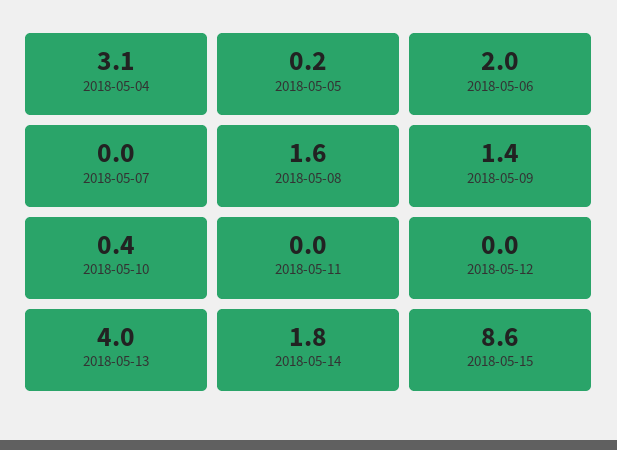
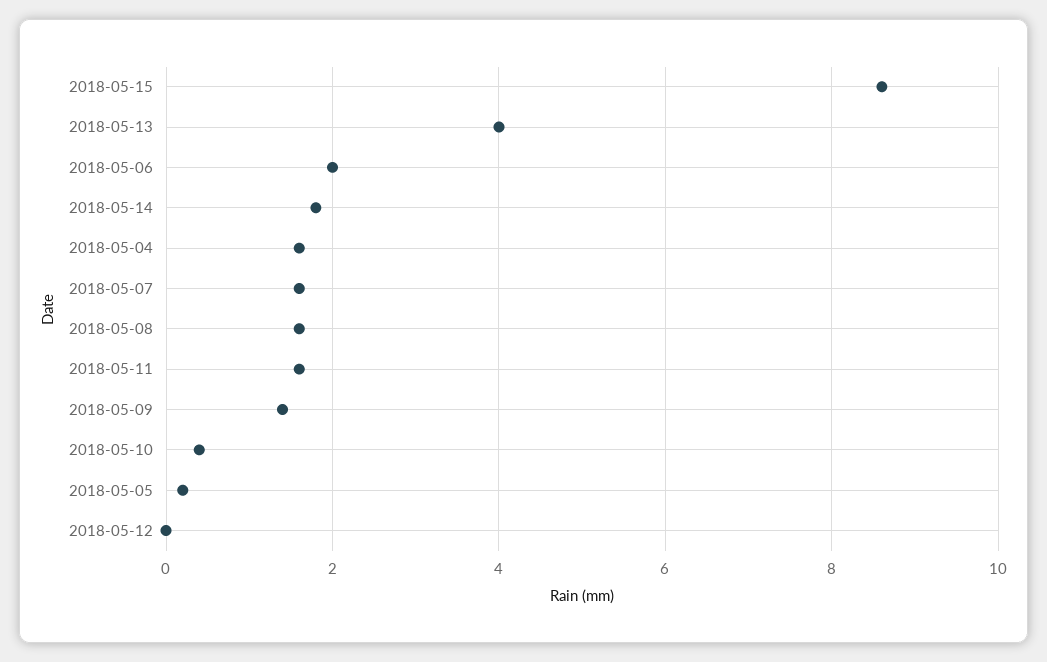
  {
-   "2018-05-04": 3.1,
+   "2018-05-04": 1.5,
    "2018-05-05": 0.2,
    "2018-05-06": 2,
-   "2018-05-07": 0,
+   "2018-05-07": 1.5,
    "2018-05-08": 1.6,
    "2018-05-09": 1.4,
    "2018-05-10": 0.4,
-   "2018-05-11": 0,
+   "2018-05-11": 1.5,
    "2018-05-12": 0,
    "2018-05-13": 4,
    "2018-05-14": 1.8,
    "2018-05-15": 8.6
  }

